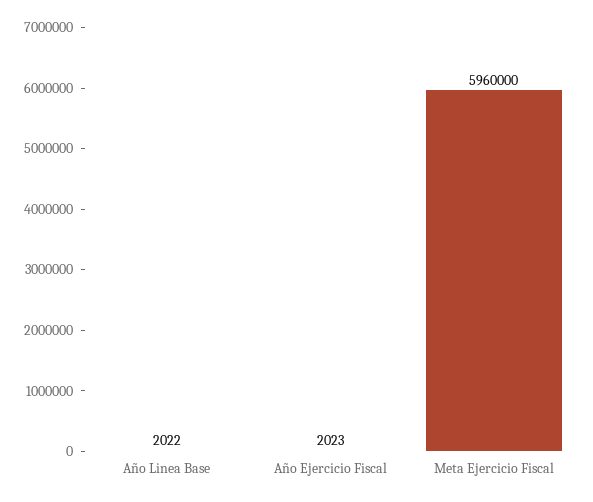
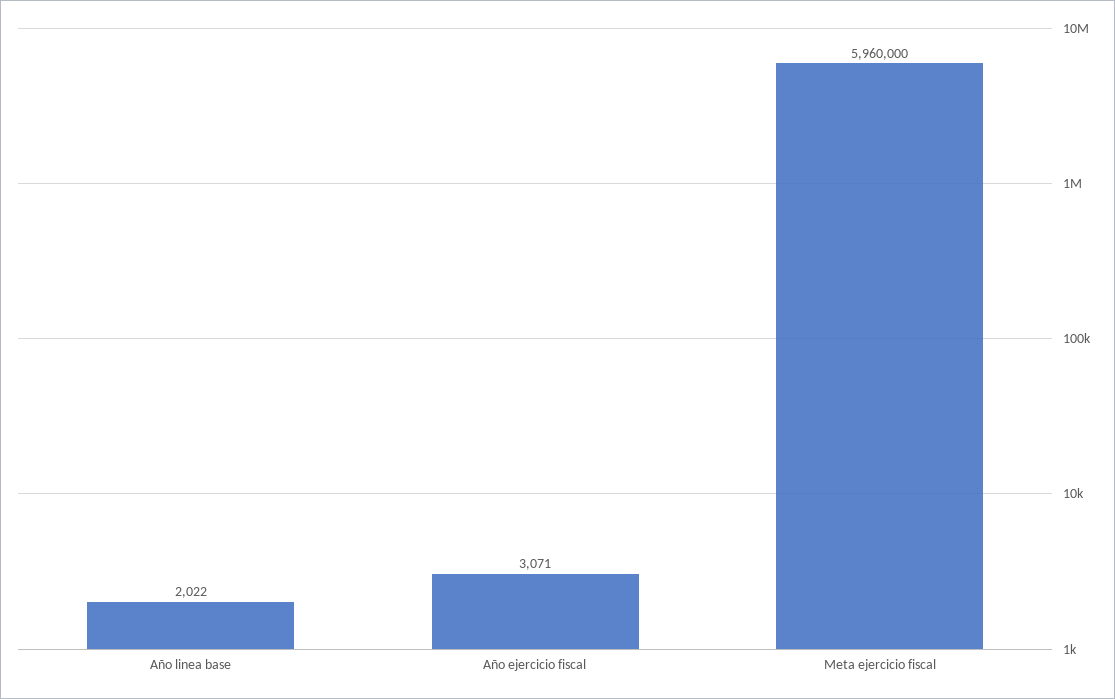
  {
    "Año Linea Base": 2022,
-   "Año Ejercicio Fiscal": 2023,
+   "Año Ejercicio Fiscal": 3071,
    "Meta Ejercicio Fiscal": 5960000
  }

